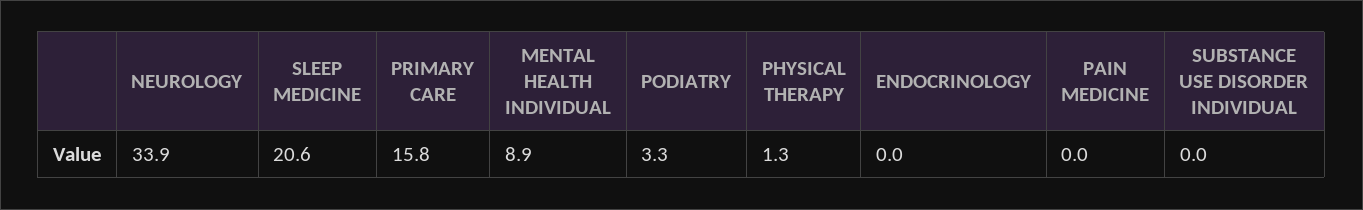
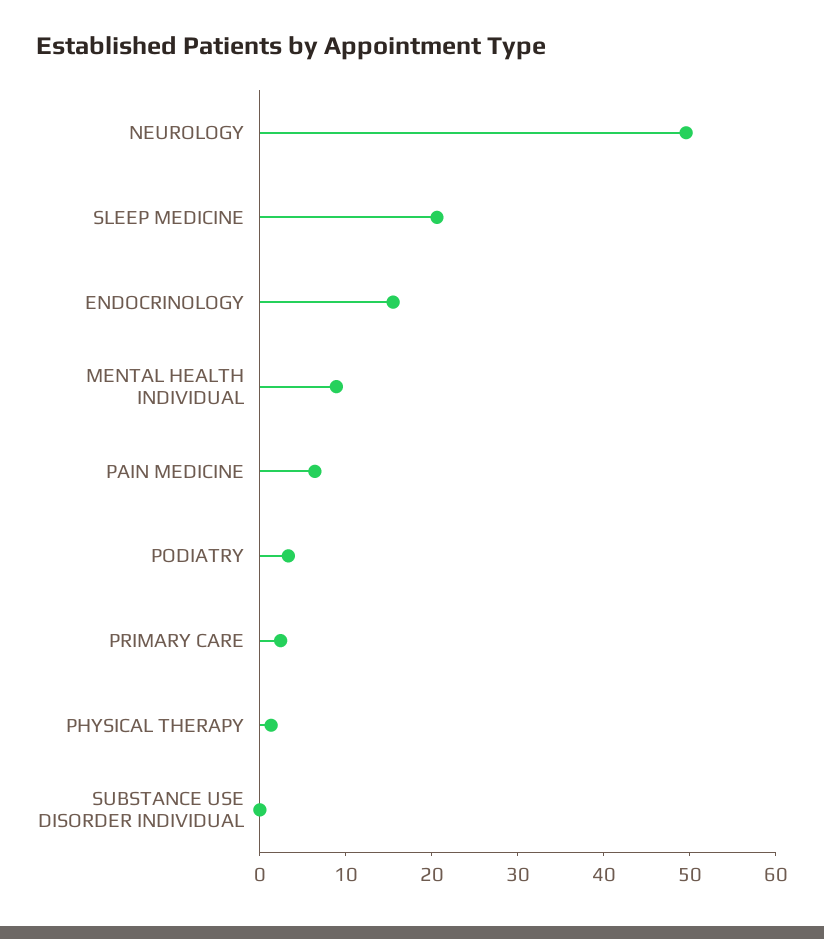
  {
-   "NEUROLOGY": 33.9,
+   "NEUROLOGY": 50,
    "SLEEP MEDICINE": 20.6,
-   "PRIMARY CARE": 15.8,
+   "PRIMARY CARE": 2,
    "MENTAL HEALTH INDIVIDUAL": 8.9,
    "PODIATRY": 3.3,
    "PHYSICAL THERAPY": 1.3,
-   "ENDOCRINOLOGY": 0,
+   "ENDOCRINOLOGY": 16,
-   "PAIN MEDICINE": 0,
+   "PAIN MEDICINE": 6,
    "SUBSTANCE USE DISORDER INDIVIDUAL": 0
  }

